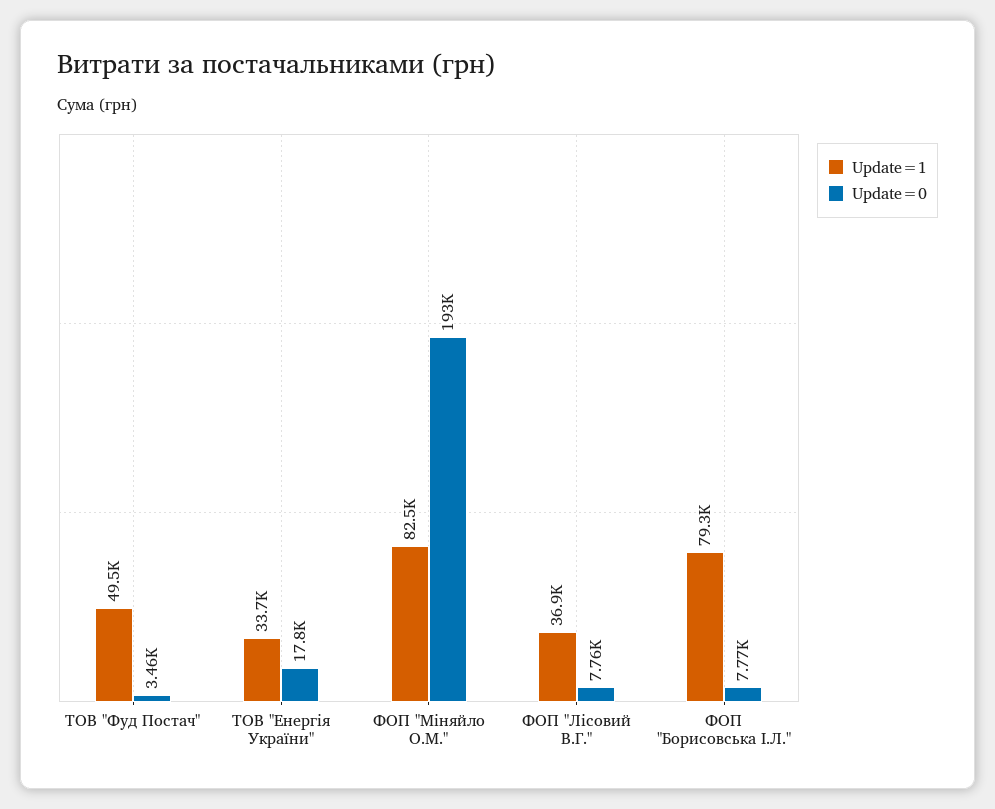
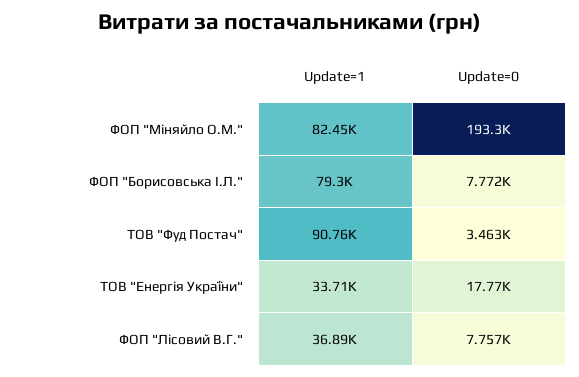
  {
    "Update=1": {
-     "ТОВ \"Фуд Постач\"": 49500,
+     "ТОВ \"Фуд Постач\"": 90760,
      "ТОВ \"Енергія України\"": 33710,
      "ФОП \"Міняйло О.М.\"": 82450,
      "ФОП \"Лісовий В.Г.\"": 36890,
      "ФОП \"Борисовська І.Л.\"": 79300
    },
    "Update=0": {
      "ТОВ \"Фуд Постач\"": 3463,
      "ТОВ \"Енергія України\"": 17770,
      "ФОП \"Міняйло О.М.\"": 193300,
      "ФОП \"Лісовий В.Г.\"": 7757,
      "ФОП \"Борисовська І.Л.\"": 7772
    }
  }

